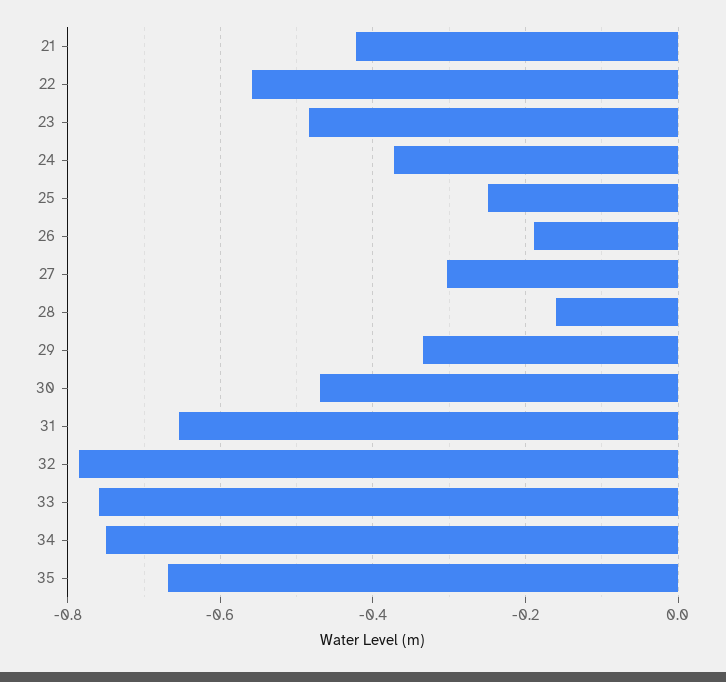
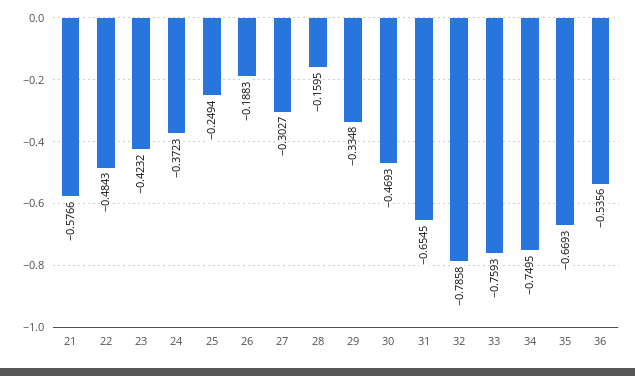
  {
-   "21": -0.42,
+   "21": -0.5766,
-   "22": -0.56,
+   "22": -0.4843,
-   "23": -0.48,
+   "23": -0.4232,
    "24": -0.3723,
    "25": -0.2494,
    "26": -0.1883,
    "27": -0.3027,
    "28": -0.1595,
    "29": -0.3348,
    "30": -0.4693,
    "31": -0.6545,
    "32": -0.7858,
    "33": -0.7593,
    "34": -0.7495,
-   "35": -0.6693
+   "35": -0.6693,
+   "36": -0.5356
  }

